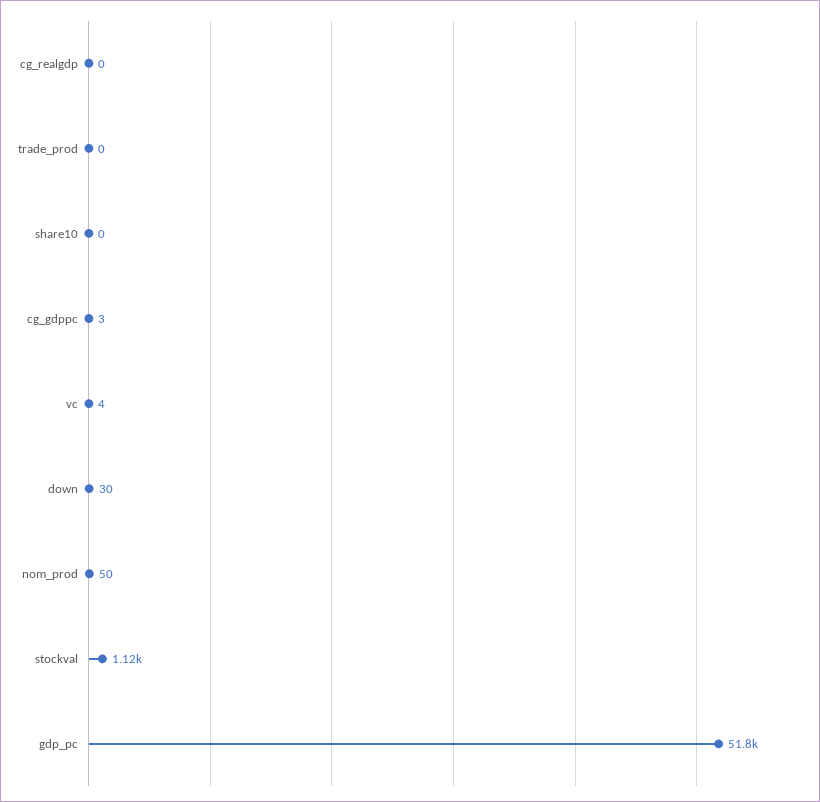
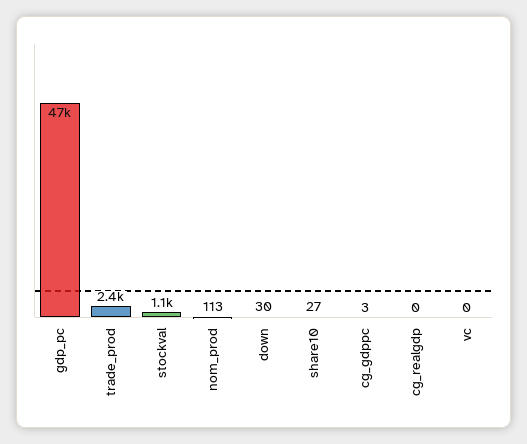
  {
    "cg_realgdp": 0,
-   "trade_prod": 0,
+   "trade_prod": 2400,
-   "share10": 0,
+   "share10": 27,
    "cg_gdppc": 3,
-   "vc": 4,
+   "vc": 0,
    "down": 30,
-   "nom_prod": 50,
+   "nom_prod": 113,
    "stockval": 1120,
-   "gdp_pc": 51800
+   "gdp_pc": 47000
  }

